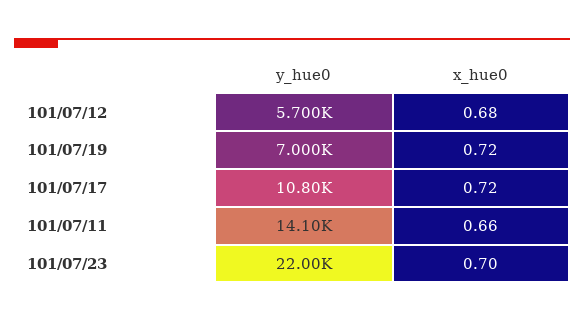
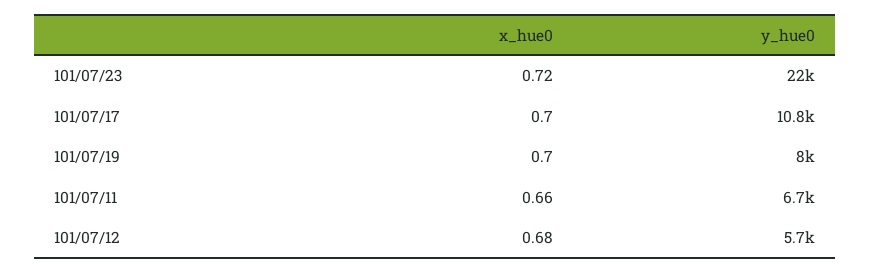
  {
    "y_hue0": {
      "101/07/12": 5700,
-     "101/07/19": 7000,
+     "101/07/19": 8000,
      "101/07/17": 10800,
-     "101/07/11": 14100,
+     "101/07/11": 6700,
      "101/07/23": 22000
    },
    "x_hue0": {
      "101/07/12": 0.68,
-     "101/07/19": 0.72,
+     "101/07/19": 0.7,
-     "101/07/17": 0.72,
+     "101/07/17": 0.7,
      "101/07/11": 0.66,
-     "101/07/23": 0.7
+     "101/07/23": 0.72
    }
  }

